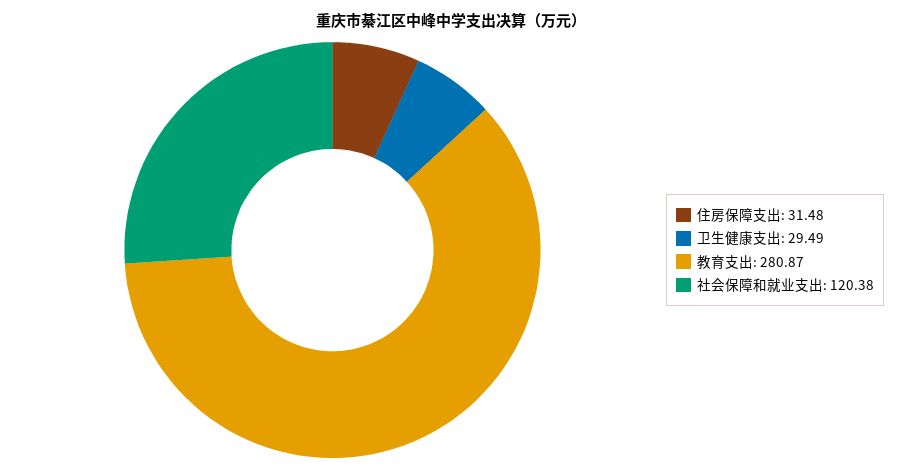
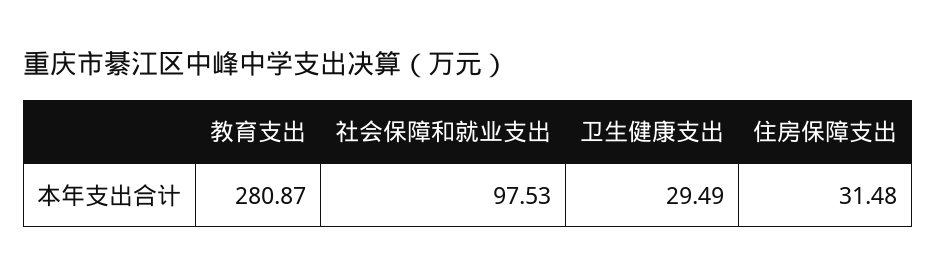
  {
    "住房保障支出": 31.48,
    "卫生健康支出": 29.49,
    "教育支出": 280.87,
-   "社会保障和就业支出": 120.38
+   "社会保障和就业支出": 97.53
  }

